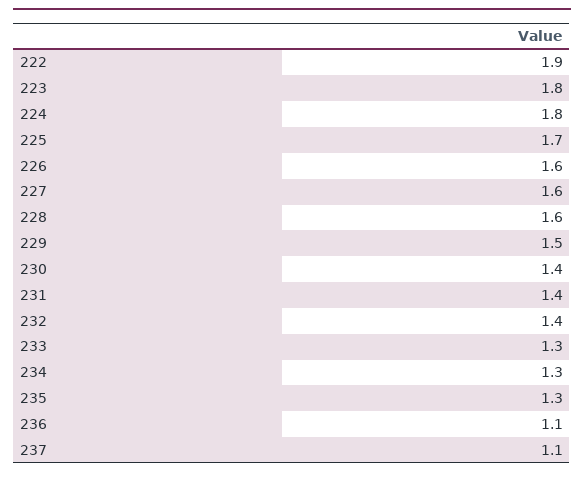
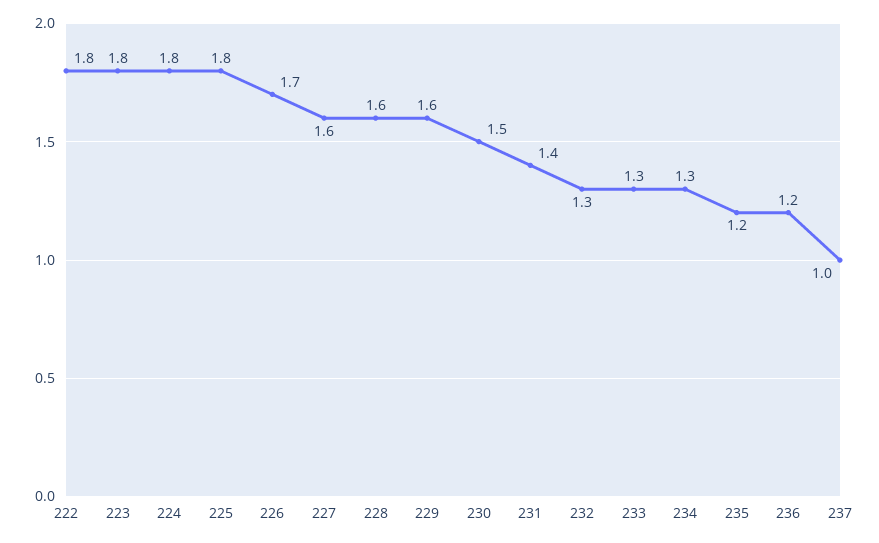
  {
-   "222": 1.9,
+   "222": 1.8,
    "223": 1.8,
    "224": 1.8,
-   "225": 1.7,
+   "225": 1.8,
-   "226": 1.6,
+   "226": 1.7,
    "227": 1.6,
    "228": 1.6,
-   "229": 1.5,
+   "229": 1.6,
-   "230": 1.4,
+   "230": 1.5,
    "231": 1.4,
-   "232": 1.4,
+   "232": 1.3,
    "233": 1.3,
    "234": 1.3,
-   "235": 1.3,
+   "235": 1.2,
-   "236": 1.1,
+   "236": 1.2,
-   "237": 1.1
+   "237": 1
  }

